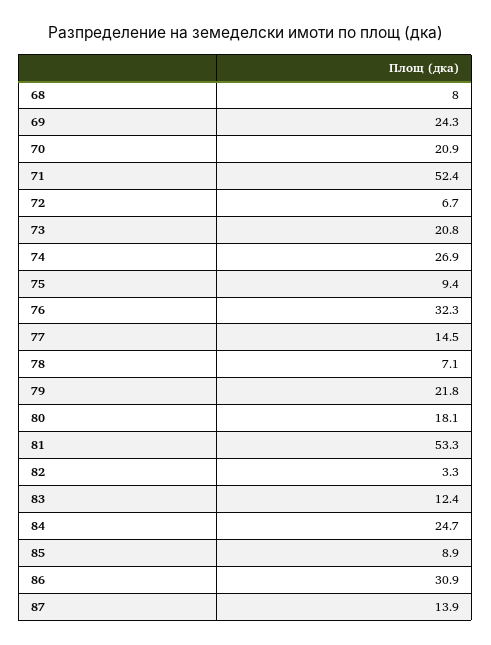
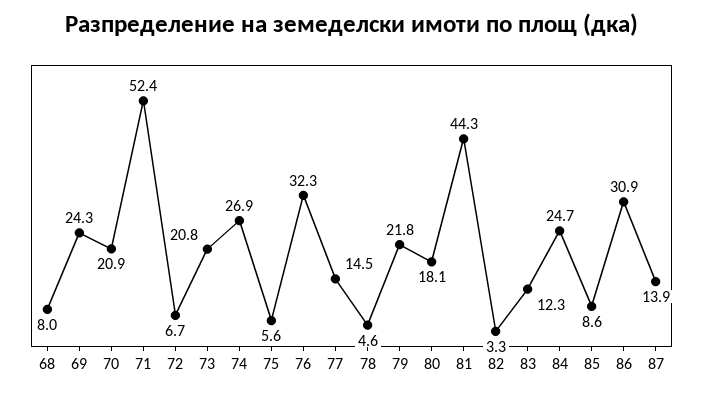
  {
    "68": 8,
    "69": 24.3,
    "70": 20.9,
    "71": 52.4,
    "72": 6.7,
    "73": 20.8,
    "74": 26.9,
-   "75": 9.4,
+   "75": 5.6,
    "76": 32.3,
    "77": 14.5,
-   "78": 7.1,
+   "78": 4.6,
    "79": 21.8,
    "80": 18.1,
-   "81": 53.3,
+   "81": 44.3,
    "82": 3.3,
-   "83": 12.4,
+   "83": 12.3,
    "84": 24.7,
-   "85": 8.9,
+   "85": 8.6,
    "86": 30.9,
    "87": 13.9
  }

